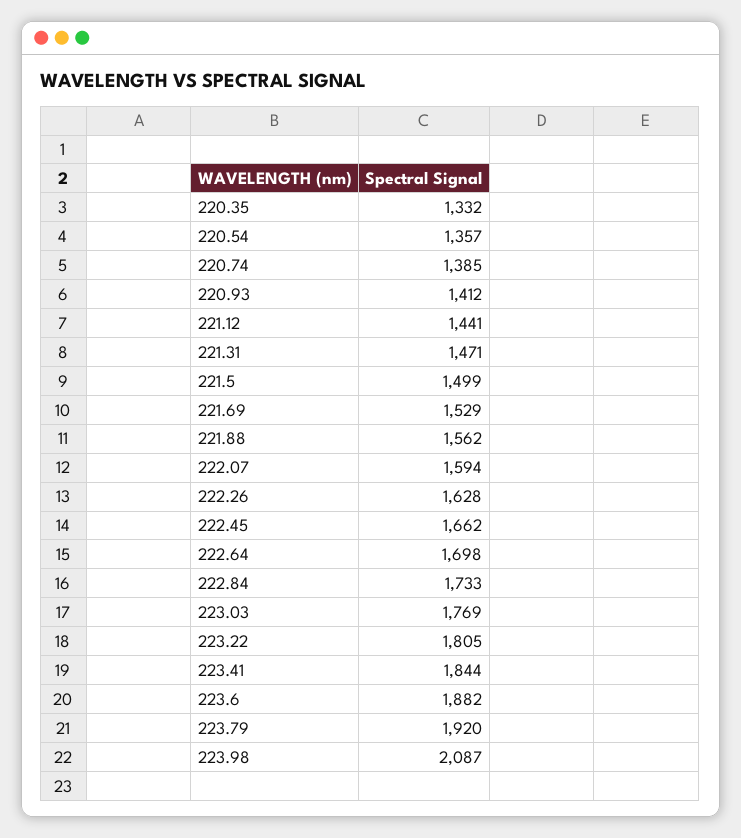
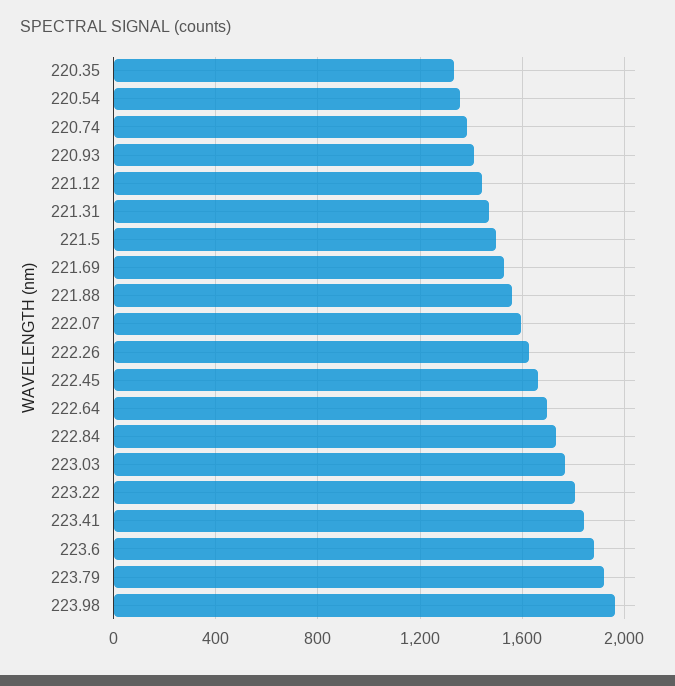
  {
    "220.35": 1332,
    "220.54": 1357,
    "220.74": 1385,
    "220.93": 1412,
    "221.12": 1441,
    "221.31": 1471,
    "221.5": 1499,
    "221.69": 1529,
    "221.88": 1562,
    "222.07": 1594,
    "222.26": 1628,
    "222.45": 1662,
    "222.64": 1698,
    "222.84": 1733,
    "223.03": 1769,
    "223.22": 1805,
    "223.41": 1844,
    "223.6": 1882,
    "223.79": 1920,
-   "223.98": 2087
+   "223.98": 1950
  }

